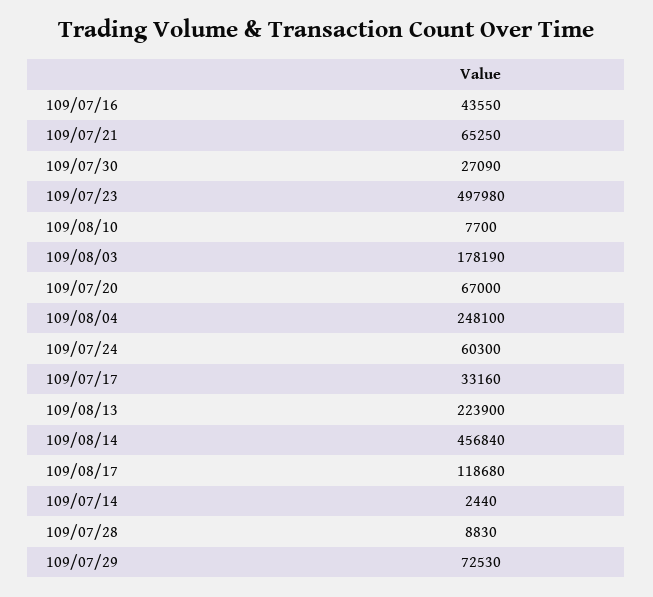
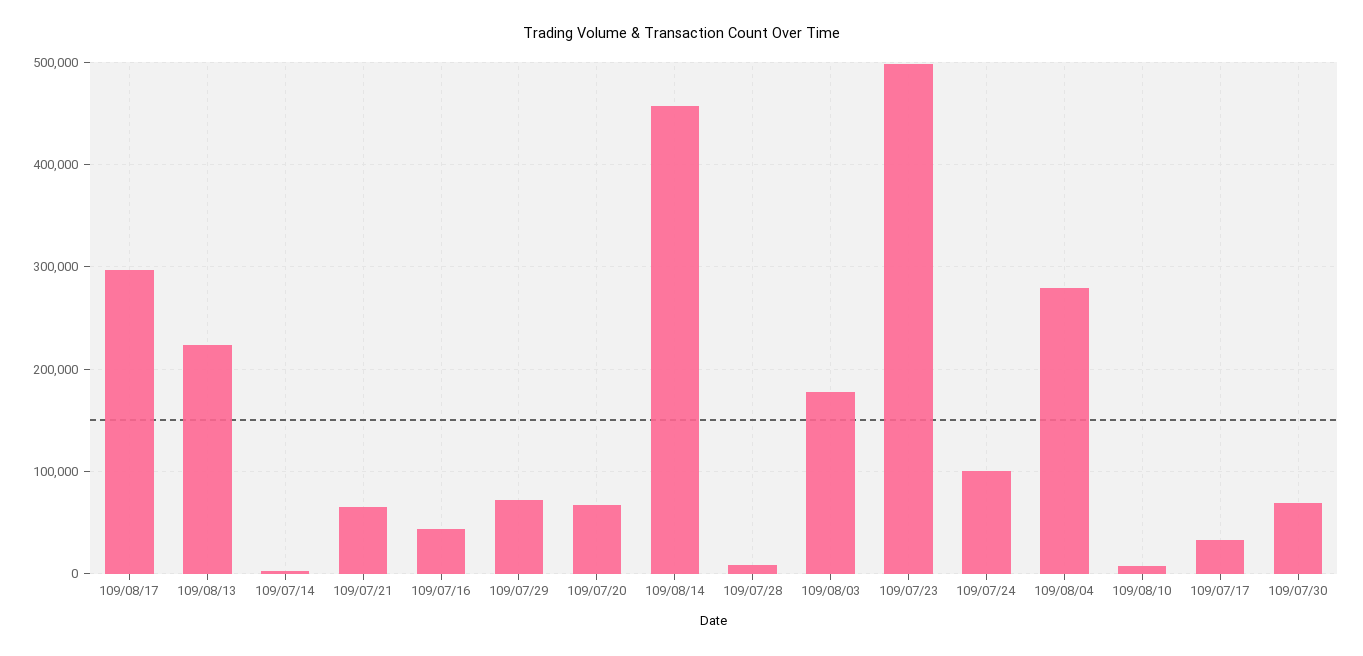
  {
    "109/07/16": 43550,
    "109/07/21": 65250,
-   "109/07/30": 27090,
+   "109/07/30": 70000,
    "109/07/23": 497980,
    "109/08/10": 7700,
    "109/08/03": 178190,
    "109/07/20": 67000,
-   "109/08/04": 248100,
+   "109/08/04": 280000,
-   "109/07/24": 60300,
+   "109/07/24": 100000,
    "109/07/17": 33160,
    "109/08/13": 223900,
    "109/08/14": 456840,
-   "109/08/17": 118680,
+   "109/08/17": 300000,
    "109/07/14": 2440,
    "109/07/28": 8830,
    "109/07/29": 72530
  }

